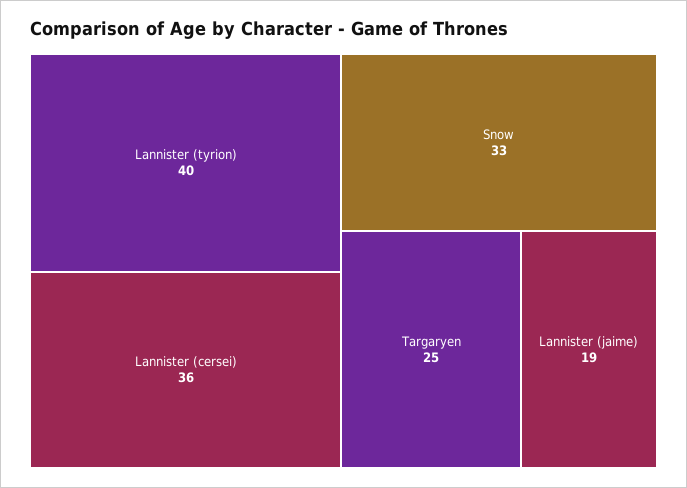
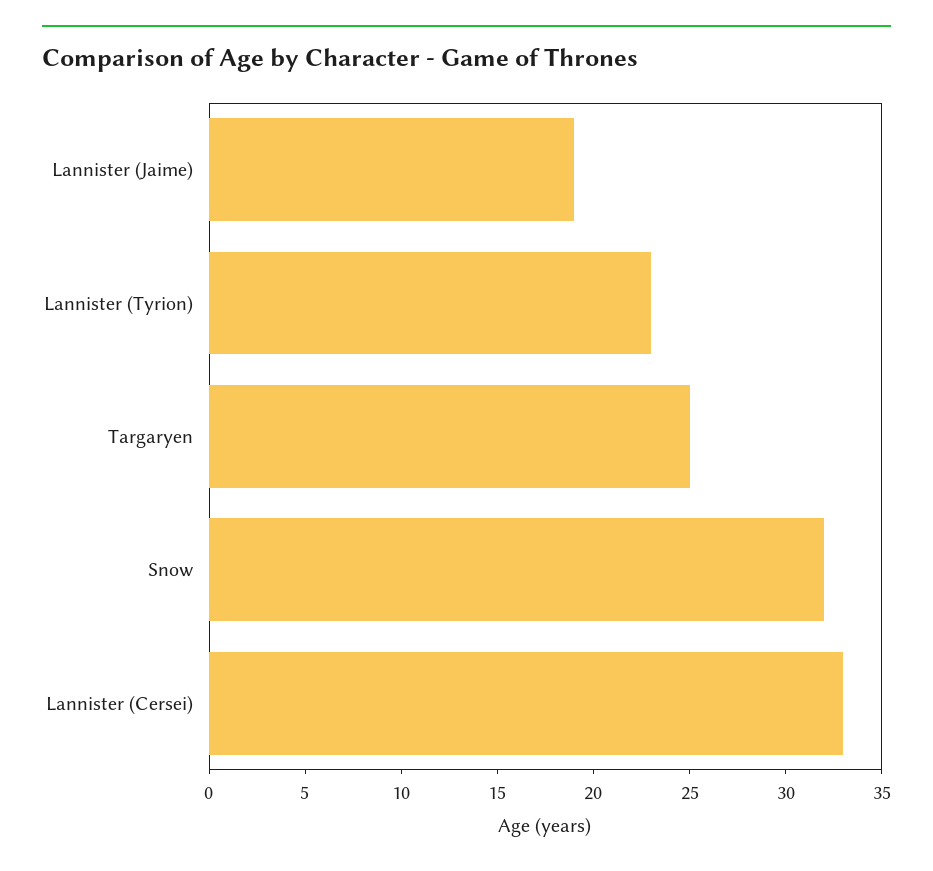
  {
-   "Lannister (tyrion)": 40,
+   "Lannister (tyrion)": 23,
-   "Lannister (cersei)": 36,
+   "Lannister (cersei)": 33,
-   "Snow": 33,
+   "Snow": 32,
    "Targaryen": 25,
    "Lannister (jaime)": 19
  }

